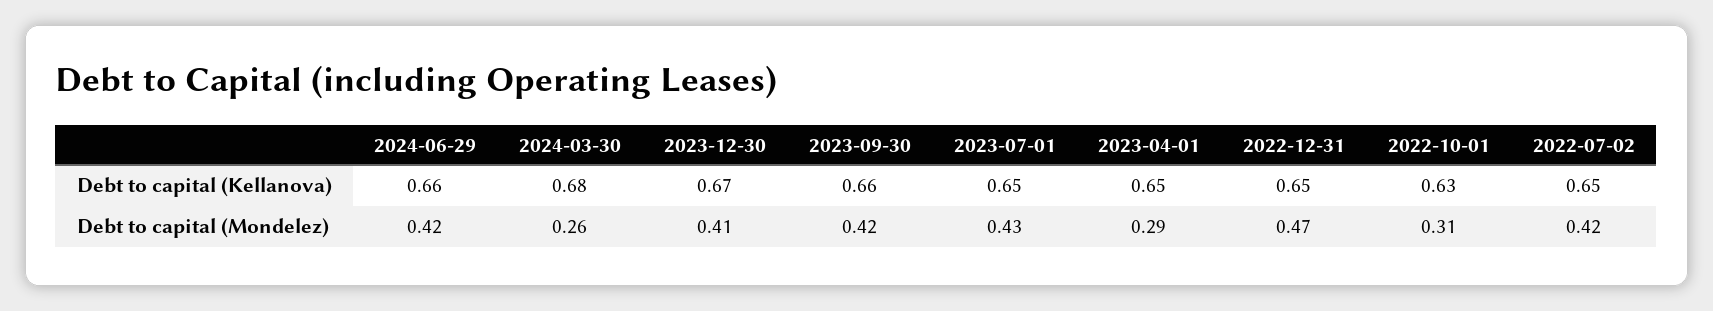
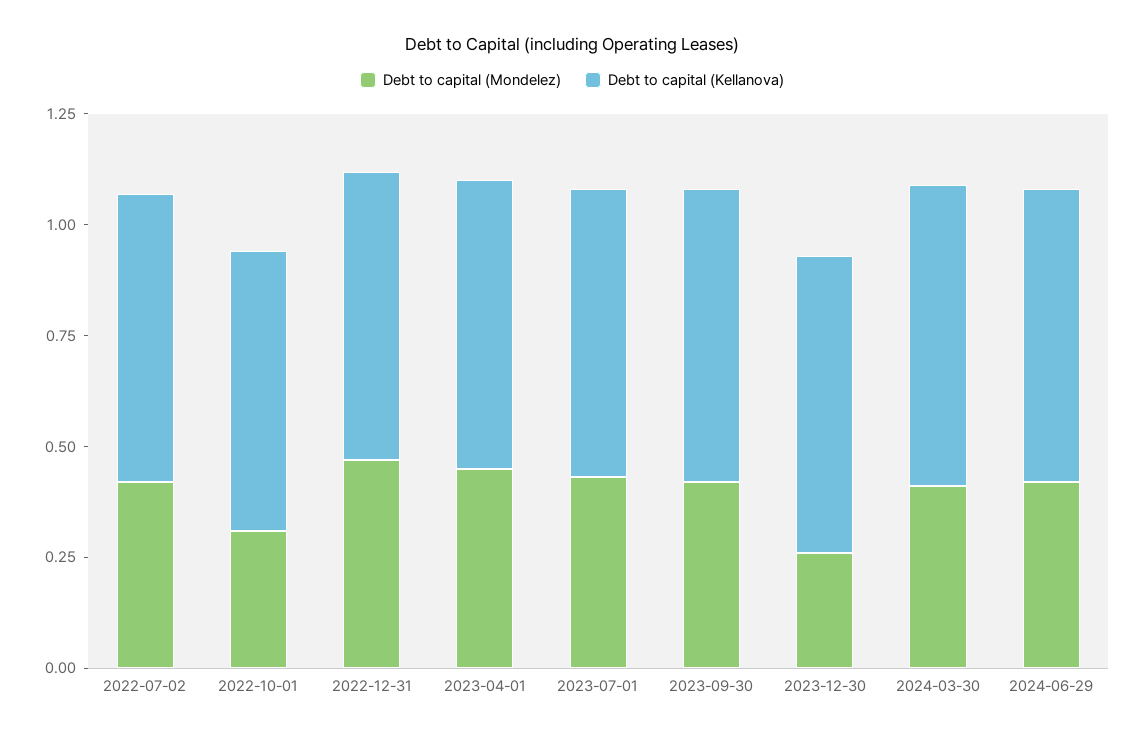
  {
    "Debt to capital (Kellanova)": {
      "2024-06-29": 0.66,
      "2024-03-30": 0.68,
      "2023-12-30": 0.67,
      "2023-09-30": 0.66,
      "2023-07-01": 0.65,
      "2023-04-01": 0.65,
      "2022-12-31": 0.65,
      "2022-10-01": 0.63,
      "2022-07-02": 0.65
    },
    "Debt to capital (Mondelez)": {
      "2024-06-29": 0.42,
-     "2024-03-30": 0.26,
+     "2024-03-30": 0.4,
-     "2023-12-30": 0.41,
+     "2023-12-30": 0.25,
      "2023-09-30": 0.42,
      "2023-07-01": 0.43,
-     "2023-04-01": 0.29,
+     "2023-04-01": 0.45,
      "2022-12-31": 0.47,
      "2022-10-01": 0.31,
      "2022-07-02": 0.42
    }
  }

